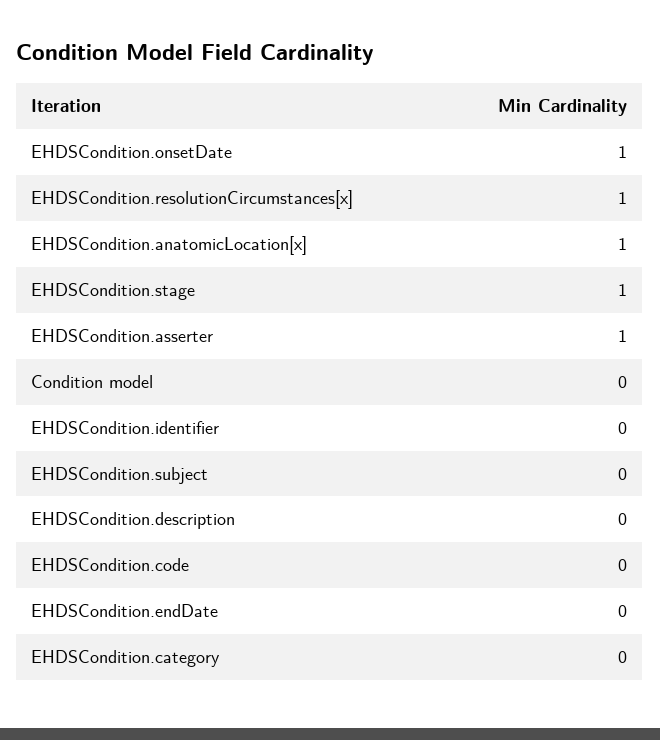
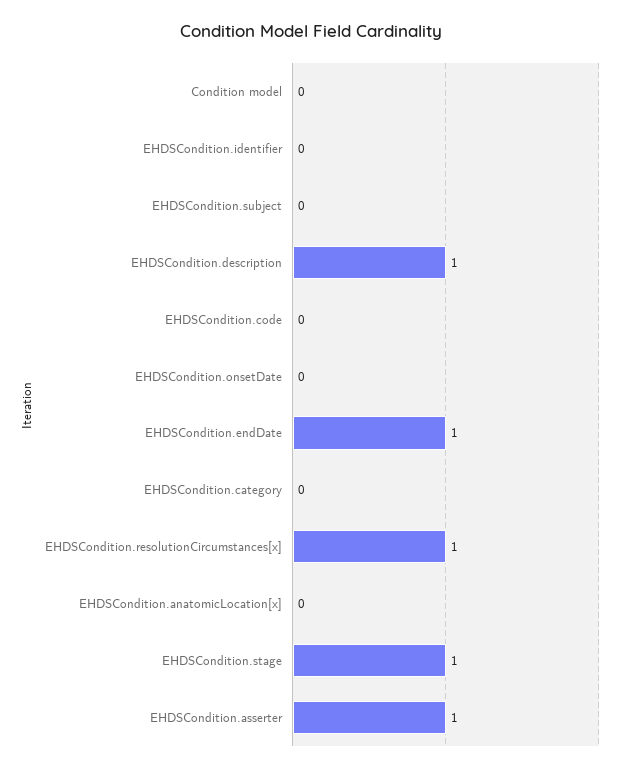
  {
-   "EHDSCondition.onsetDate": 1,
+   "EHDSCondition.onsetDate": 0,
    "EHDSCondition.resolutionCircumstances[x]": 1,
-   "EHDSCondition.anatomicLocation[x]": 1,
+   "EHDSCondition.anatomicLocation[x]": 0,
    "EHDSCondition.stage": 1,
    "EHDSCondition.asserter": 1,
    "Condition model": 0,
    "EHDSCondition.identifier": 0,
    "EHDSCondition.subject": 0,
-   "EHDSCondition.description": 0,
+   "EHDSCondition.description": 1,
    "EHDSCondition.code": 0,
-   "EHDSCondition.endDate": 0,
+   "EHDSCondition.endDate": 1,
    "EHDSCondition.category": 0
  }

